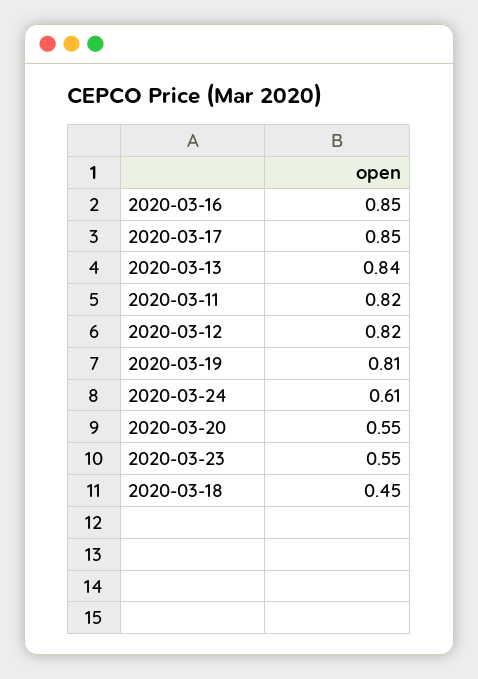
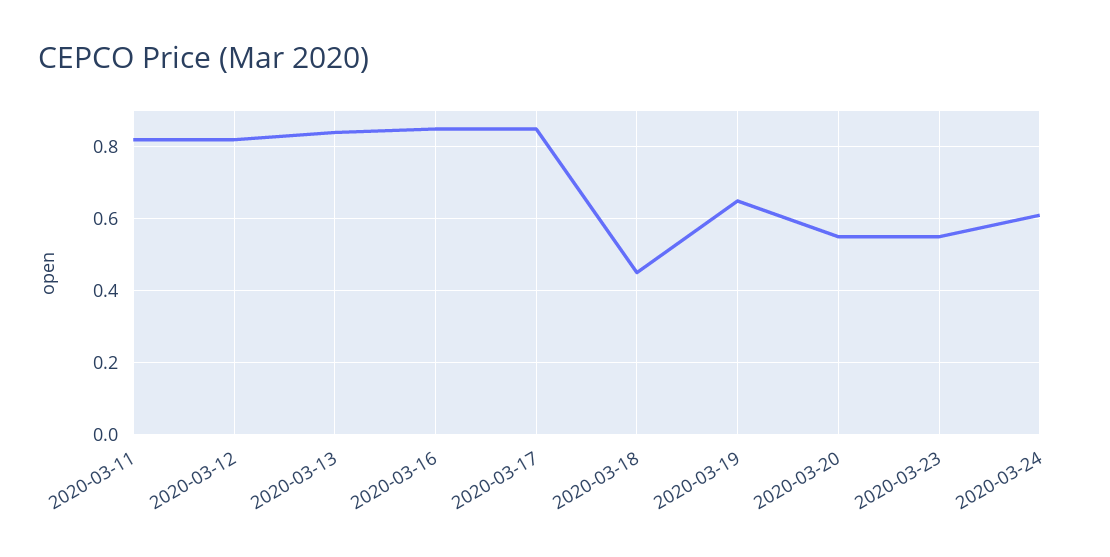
  {
    "2020-03-16": 0.85,
    "2020-03-17": 0.85,
    "2020-03-13": 0.84,
    "2020-03-11": 0.82,
    "2020-03-12": 0.82,
-   "2020-03-19": 0.81,
+   "2020-03-19": 0.65,
    "2020-03-24": 0.61,
    "2020-03-20": 0.55,
    "2020-03-23": 0.55,
    "2020-03-18": 0.45
  }

